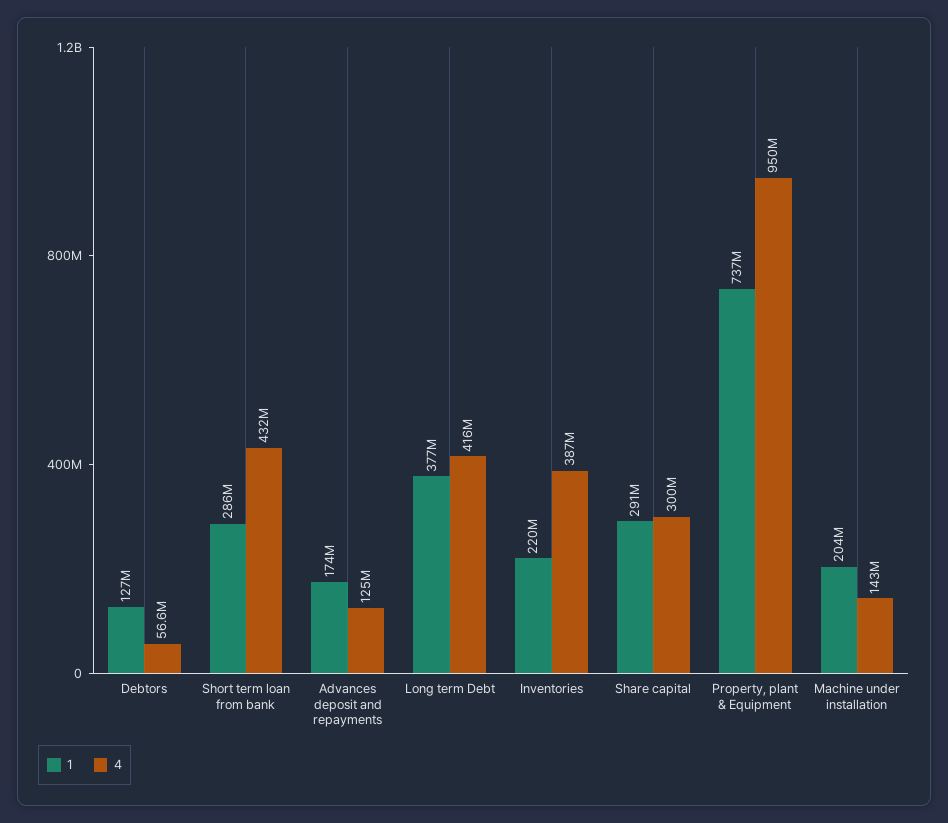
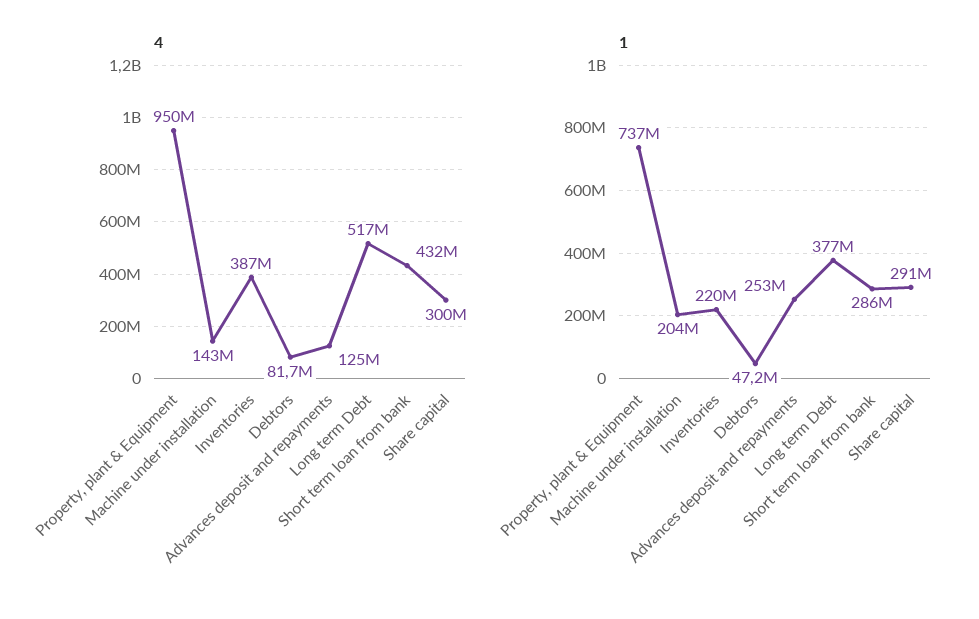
  {
    "1": {
-     "Debtors": 127000000,
+     "Debtors": 47200000,
      "Short term loan from bank": 286000000,
-     "Advances deposit and repayments": 174000000,
+     "Advances deposit and repayments": 253000000,
      "Long term Debt": 377000000,
      "Inventories": 220000000,
      "Share capital": 291000000,
      "Property, plant & Equipment": 737000000,
      "Machine under installation": 204000000
    },
    "4": {
-     "Debtors": 56600000,
+     "Debtors": 81700000,
      "Short term loan from bank": 432000000,
      "Advances deposit and repayments": 125000000,
-     "Long term Debt": 416000000,
+     "Long term Debt": 517000000,
      "Inventories": 387000000,
      "Share capital": 300000000,
      "Property, plant & Equipment": 950000000,
      "Machine under installation": 143000000
    }
  }

